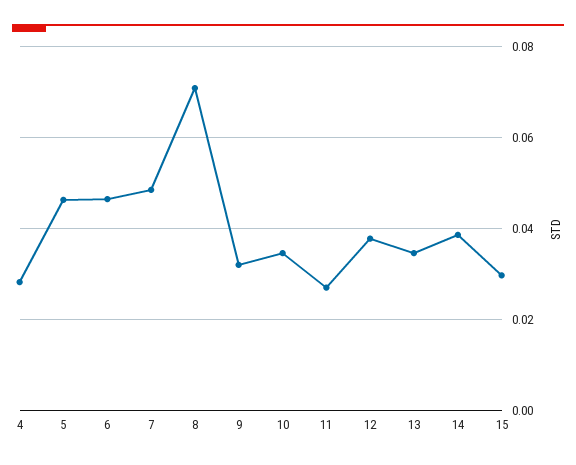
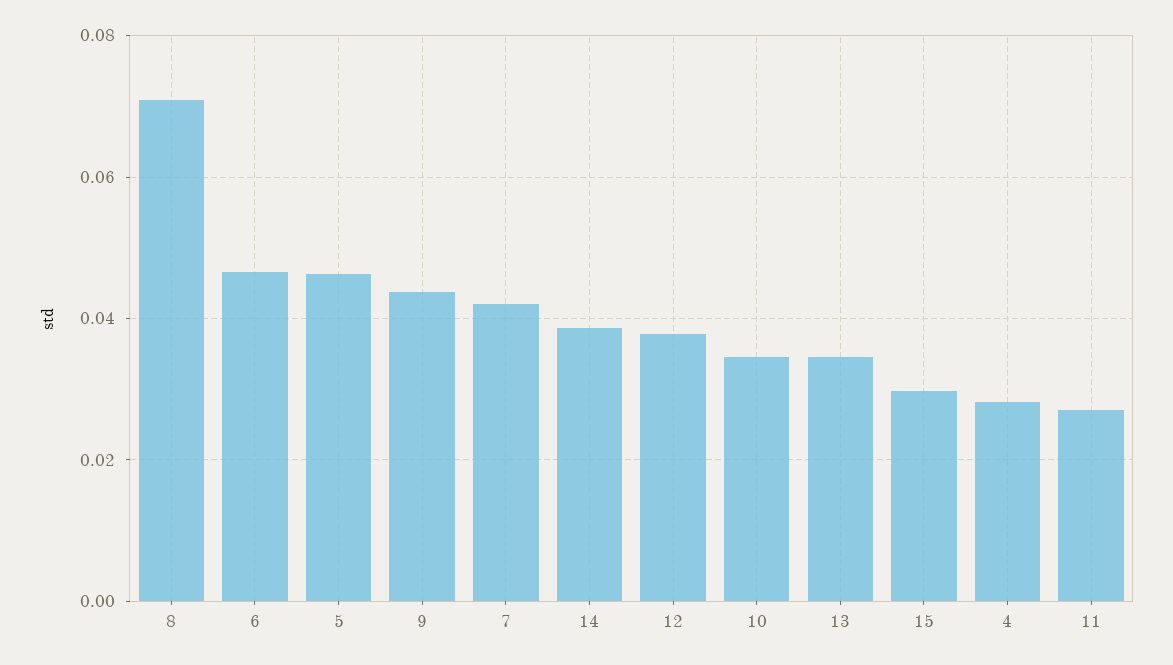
  {
    "4": 0.028,
    "5": 0.046,
    "6": 0.046,
-   "7": 0.048,
+   "7": 0.042,
    "8": 0.07,
-   "9": 0.032,
+   "9": 0.044,
    "10": 0.034,
    "11": 0.028,
    "12": 0.038,
    "13": 0.034,
    "14": 0.038,
    "15": 0.03
  }

